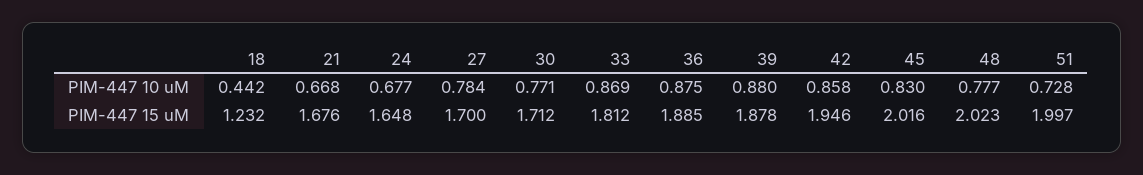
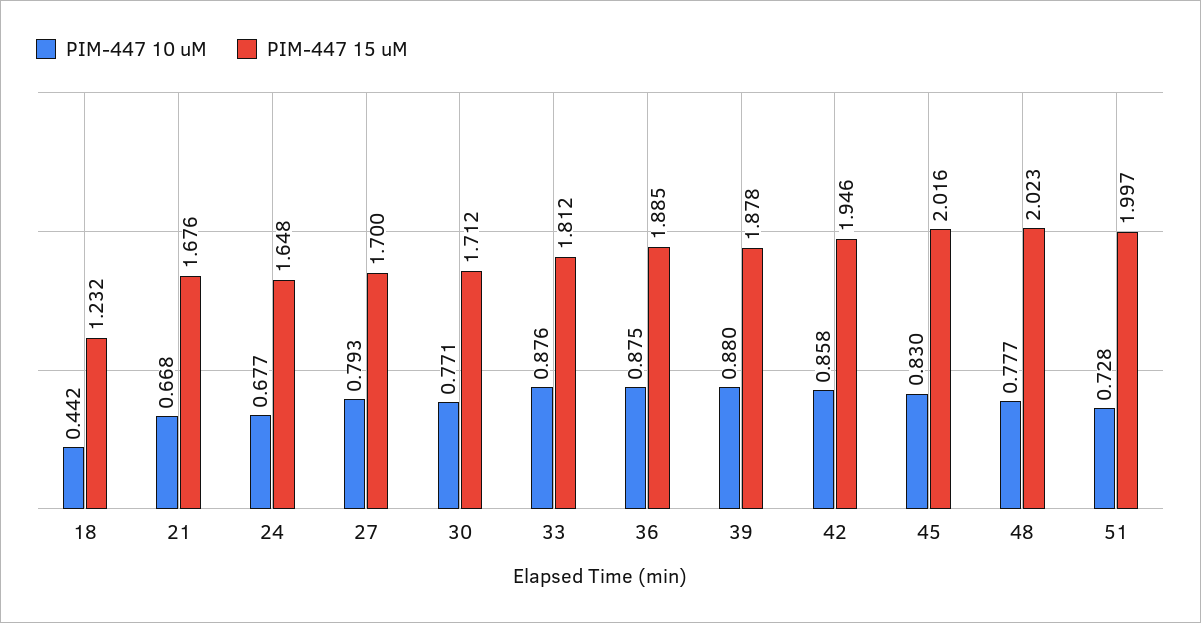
  {
    "PIM-447 10 uM": {
      "18": 0.442,
      "21": 0.668,
      "24": 0.677,
-     "27": 0.784,
+     "27": 0.793,
      "30": 0.771,
-     "33": 0.869,
+     "33": 0.876,
      "36": 0.875,
      "39": 0.88,
      "42": 0.858,
      "45": 0.83,
      "48": 0.777,
      "51": 0.728
    },
    "PIM-447 15 uM": {
      "18": 1.232,
      "21": 1.676,
      "24": 1.648,
      "27": 1.7,
      "30": 1.712,
      "33": 1.812,
      "36": 1.885,
      "39": 1.878,
      "42": 1.946,
      "45": 2.016,
      "48": 2.023,
      "51": 1.997
    }
  }

